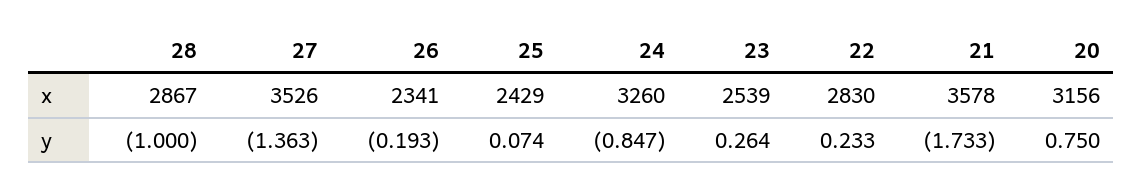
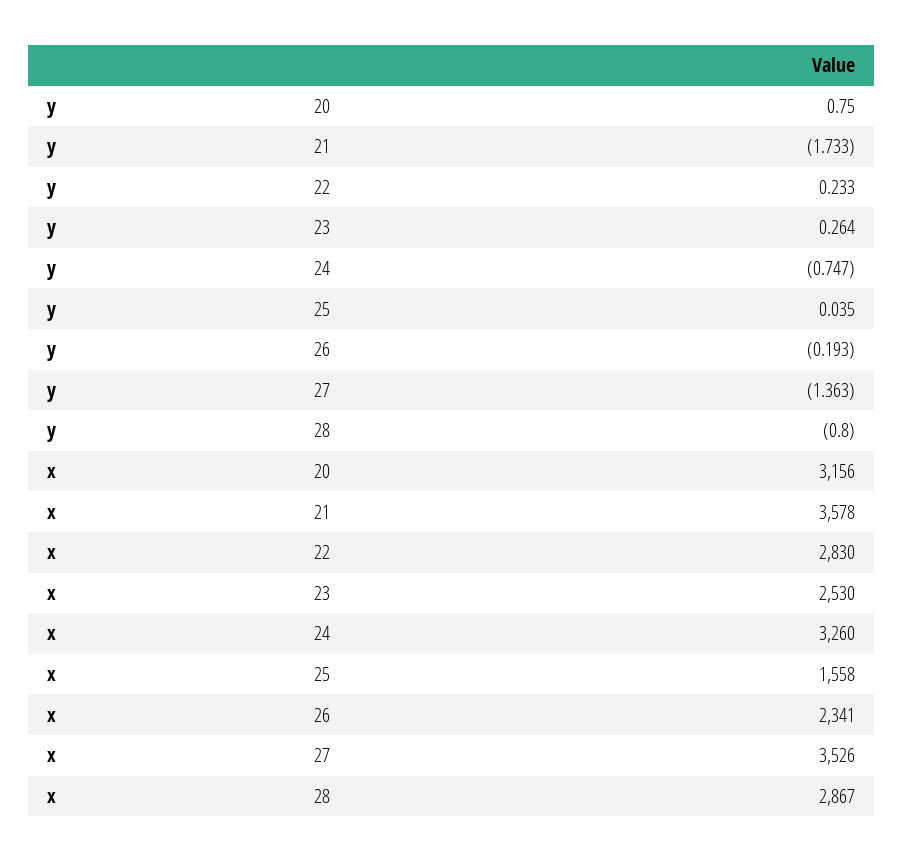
  {
    "28": {
      "x": 2867,
-     "y": -1
+     "y": -0.8
    },
    "27": {
      "x": 3526,
      "y": -1.363
    },
    "26": {
      "x": 2341,
      "y": -0.193
    },
    "25": {
-     "x": 2429,
+     "x": 1558,
-     "y": 0.074
+     "y": 0.035
    },
    "24": {
      "x": 3260,
-     "y": -0.847
+     "y": -0.747
    },
    "23": {
-     "x": 2539,
+     "x": 2530,
      "y": 0.264
    },
    "22": {
      "x": 2830,
      "y": 0.233
    },
    "21": {
      "x": 3578,
      "y": -1.733
    },
    "20": {
      "x": 3156,
      "y": 0.75
    }
  }

